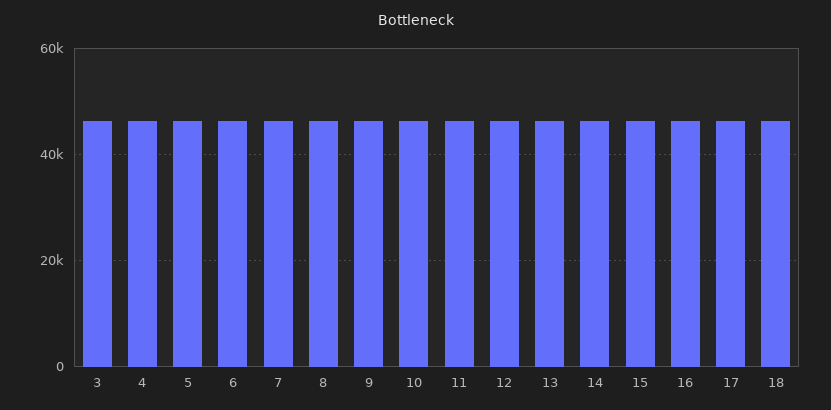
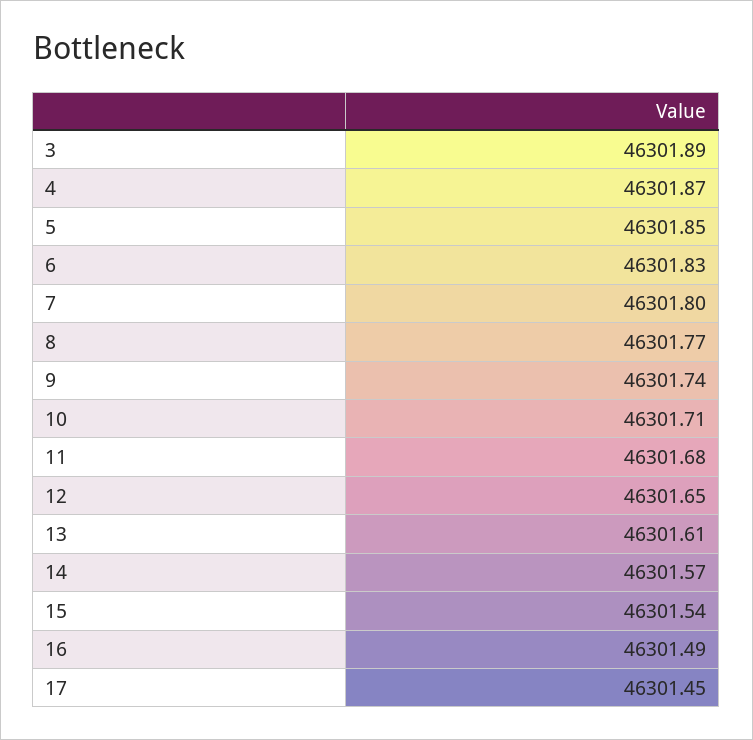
  {
    "3": 46301.89,
    "4": 46301.87,
    "5": 46301.85,
    "6": 46301.83,
    "7": 46301.8,
    "8": 46301.77,
    "9": 46301.74,
    "10": 46301.71,
    "11": 46301.68,
    "12": 46301.65,
    "13": 46301.61,
    "14": 46301.57,
    "15": 46301.54,
    "16": 46301.49,
-   "17": 46301.45,
+   "17": 46301.45
-   "18": 46000
  }

